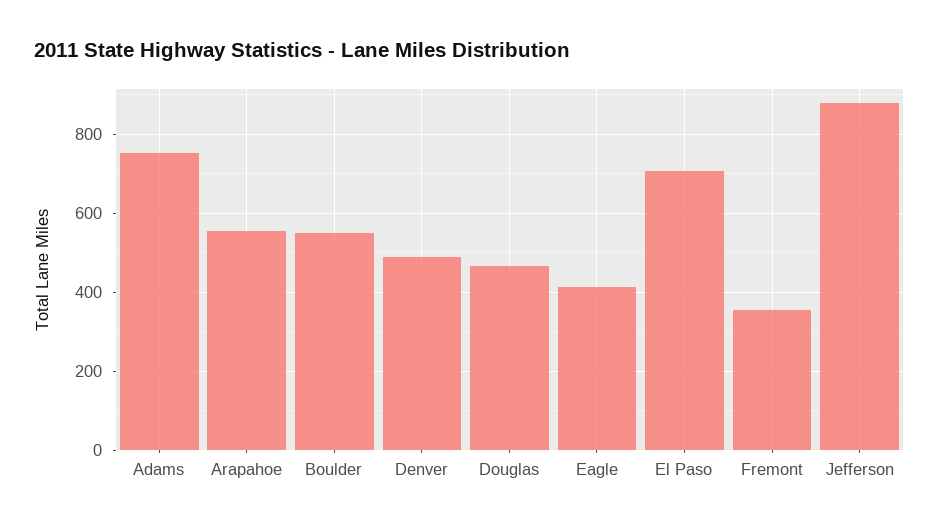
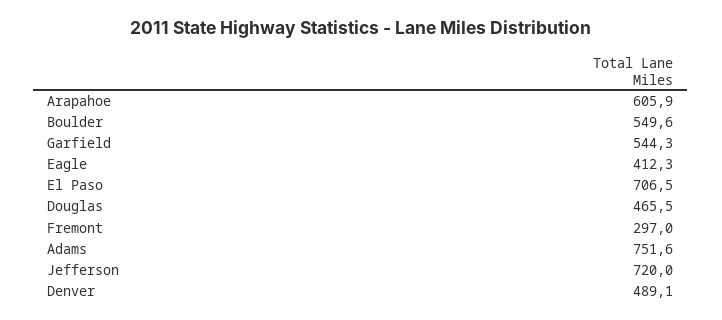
  {
    "Adams": 751.6,
-   "Arapahoe": 560,
+   "Arapahoe": 605.9,
    "Boulder": 549.6,
    "Denver": 489.1,
    "Douglas": 465.5,
    "Eagle": 412.3,
    "El Paso": 706.5,
-   "Fremont": 360,
+   "Fremont": 297,
-   "Jefferson": 880
+   "Jefferson": 720,
+   "Garfield": 544.3
  }

